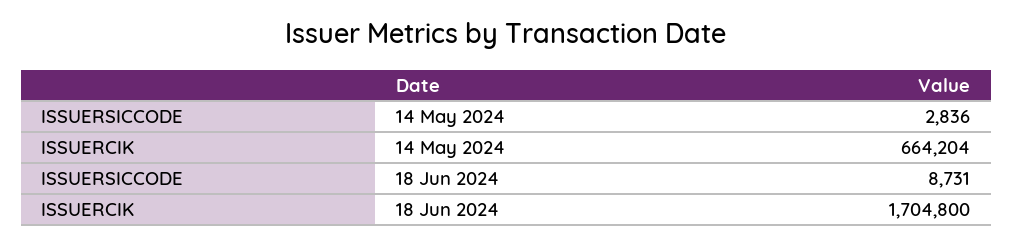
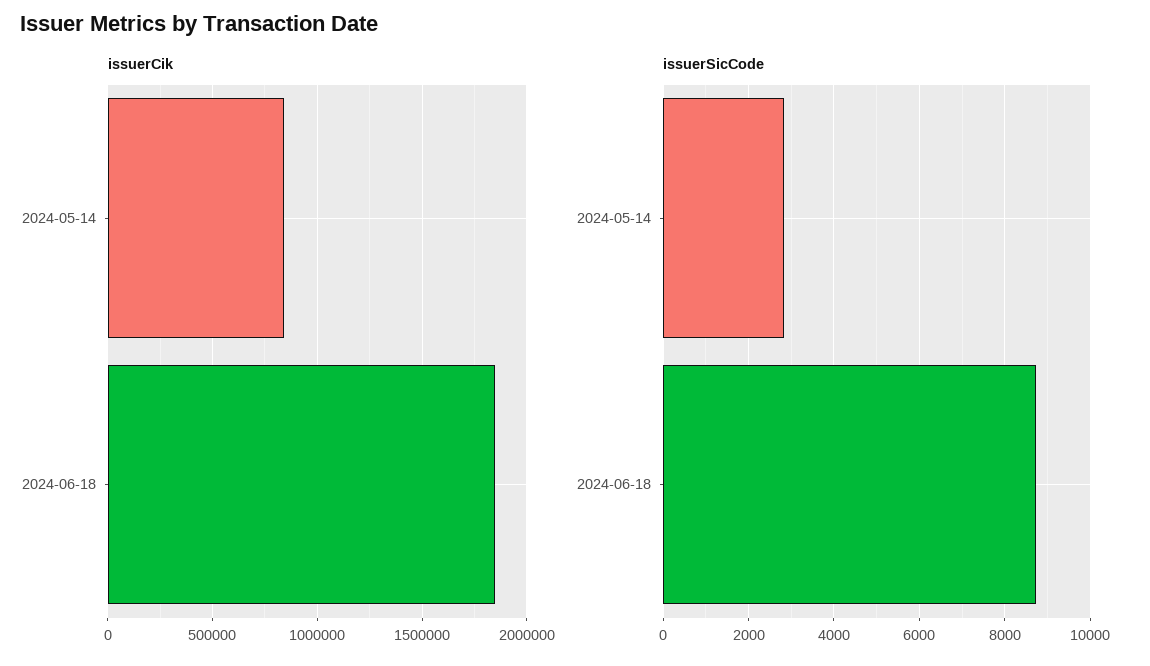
  {
    "ISSUERSICCODE": {
      "14 May 2024": 2836,
      "18 Jun 2024": 8731
    },
    "ISSUERCIK": {
-     "14 May 2024": 664204,
+     "14 May 2024": 850000,
-     "18 Jun 2024": 1704800
+     "18 Jun 2024": 1850000
    }
  }

